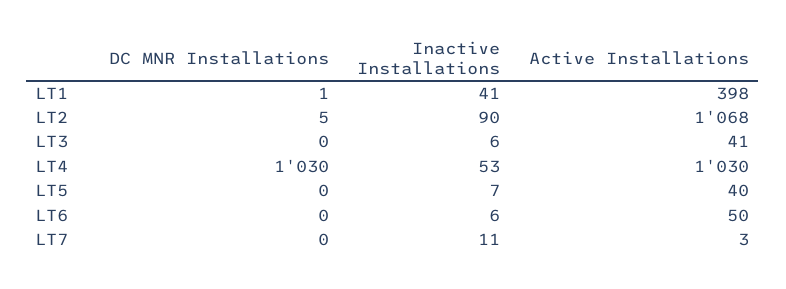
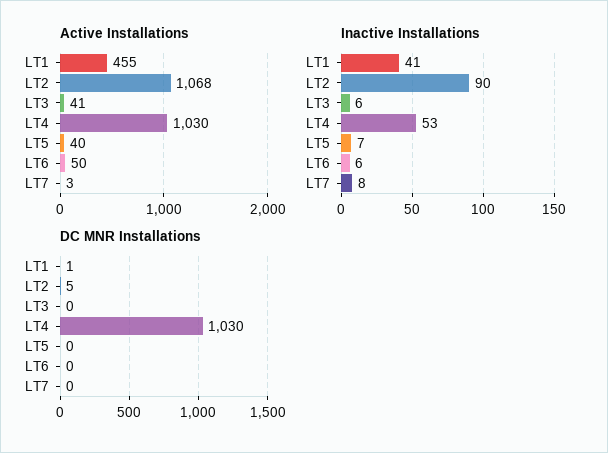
  {
    "DC MNR Installations": {
      "LT1": 1,
      "LT2": 5,
      "LT3": 0,
      "LT4": 1030,
      "LT5": 0,
      "LT6": 0,
      "LT7": 0
    },
    "Inactive Installations": {
      "LT1": 41,
      "LT2": 90,
      "LT3": 6,
      "LT4": 53,
      "LT5": 7,
      "LT6": 6,
-     "LT7": 11
+     "LT7": 8
    },
    "Active Installations": {
-     "LT1": 398,
+     "LT1": 455,
      "LT2": 1068,
      "LT3": 41,
      "LT4": 1030,
      "LT5": 40,
      "LT6": 50,
      "LT7": 3
    }
  }

